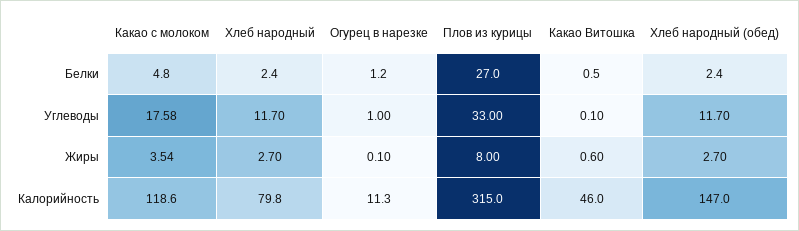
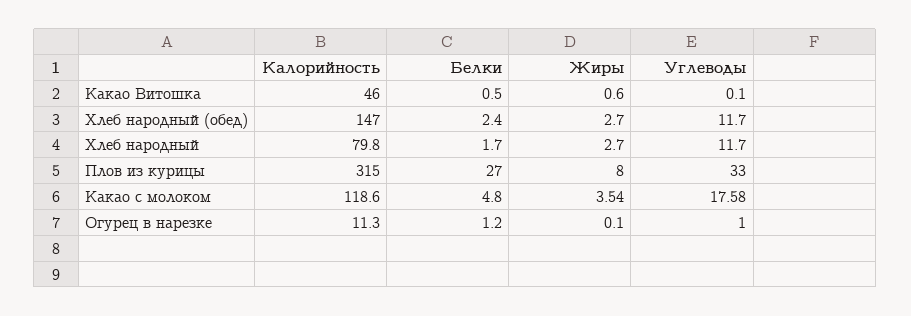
  {
    "Какао с молоком": {
      "Белки": 4.8,
      "Углеводы": 17.58,
      "Жиры": 3.54,
      "Калорийность": 118.6
    },
    "Хлеб народный": {
-     "Белки": 2.4,
+     "Белки": 1.7,
      "Углеводы": 11.7,
      "Жиры": 2.7,
      "Калорийность": 79.8
    },
    "Огурец в нарезке": {
      "Белки": 1.2,
      "Углеводы": 1,
      "Жиры": 0.1,
      "Калорийность": 11.3
    },
    "Плов из курицы": {
      "Белки": 27,
      "Углеводы": 33,
      "Жиры": 8,
      "Калорийность": 315
    },
    "Какао Витошка": {
      "Белки": 0.5,
      "Углеводы": 0.1,
      "Жиры": 0.6,
      "Калорийность": 46
    },
    "Хлеб народный (обед)": {
      "Белки": 2.4,
      "Углеводы": 11.7,
      "Жиры": 2.7,
      "Калорийность": 147
    }
  }

